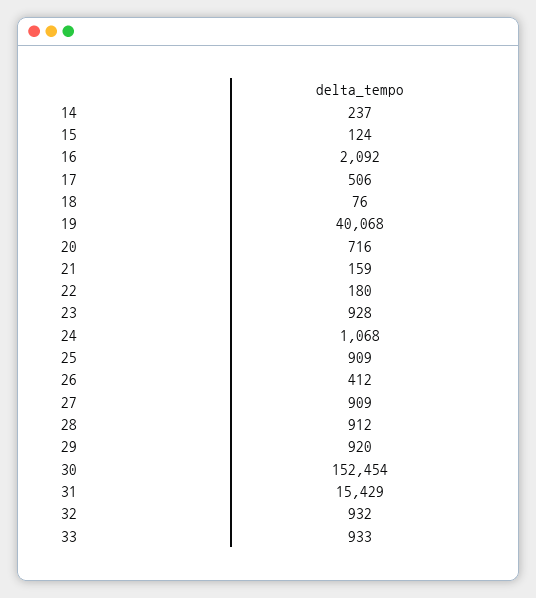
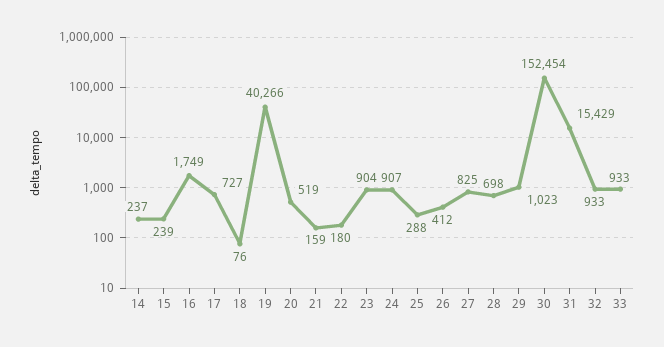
  {
    "14": 237,
-   "15": 124,
+   "15": 239,
-   "16": 2092,
+   "16": 1749,
-   "17": 506,
+   "17": 727,
    "18": 76,
-   "19": 40068,
+   "19": 40266,
-   "20": 716,
+   "20": 519,
    "21": 159,
    "22": 180,
-   "23": 928,
+   "23": 904,
-   "24": 1068,
+   "24": 907,
-   "25": 909,
+   "25": 288,
    "26": 412,
-   "27": 909,
+   "27": 825,
-   "28": 912,
+   "28": 698,
-   "29": 920,
+   "29": 1023,
    "30": 152454,
    "31": 15429,
-   "32": 932,
+   "32": 933,
    "33": 933
  }

